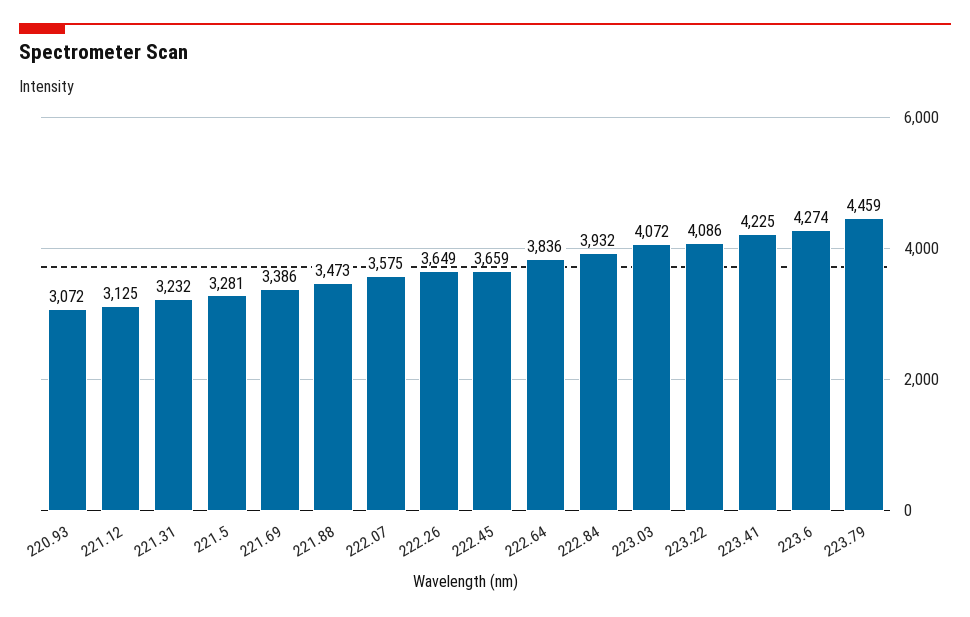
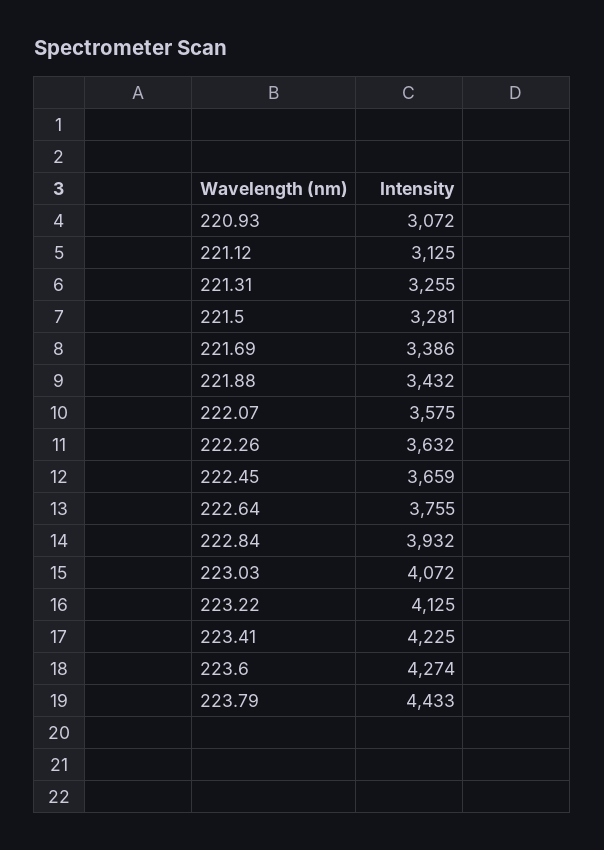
  {
    "220.93": 3072,
    "221.12": 3125,
-   "221.31": 3232,
+   "221.31": 3255,
    "221.5": 3281,
    "221.69": 3386,
-   "221.88": 3473,
+   "221.88": 3432,
    "222.07": 3575,
-   "222.26": 3649,
+   "222.26": 3632,
    "222.45": 3659,
-   "222.64": 3836,
+   "222.64": 3755,
    "222.84": 3932,
    "223.03": 4072,
-   "223.22": 4086,
+   "223.22": 4125,
    "223.41": 4225,
    "223.6": 4274,
-   "223.79": 4459
+   "223.79": 4433
  }

